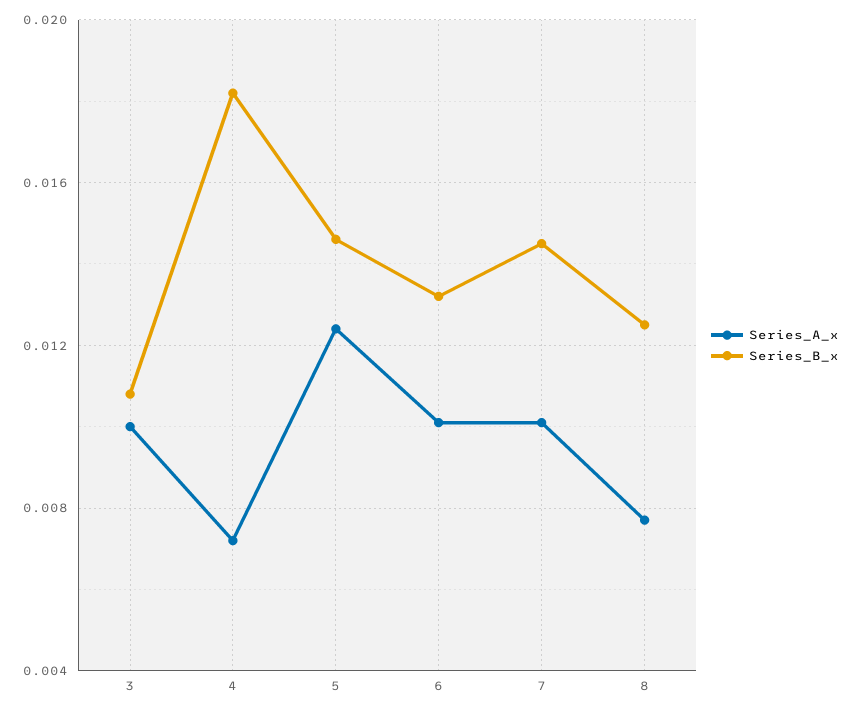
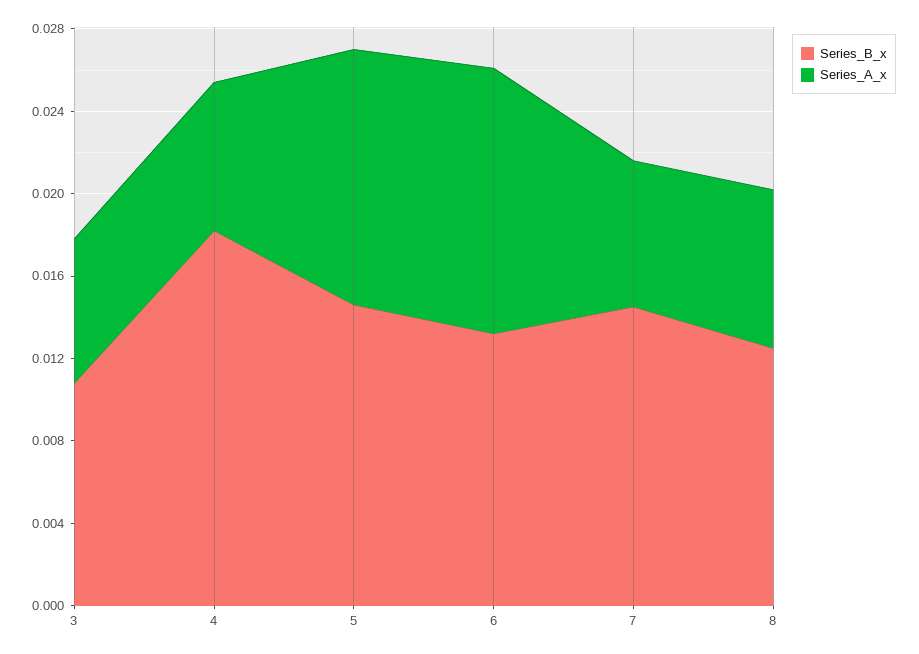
  {
    "Series_A_x": {
-     "3": 0.01,
+     "3": 0.007,
      "4": 0.007,
      "5": 0.0125,
-     "6": 0.01,
+     "6": 0.013,
-     "7": 0.01,
+     "7": 0.007,
      "8": 0.0075
    },
    "Series_B_x": {
      "3": 0.011,
      "4": 0.018,
      "5": 0.0145,
      "6": 0.013,
      "7": 0.0145,
      "8": 0.0125
    }
  }

